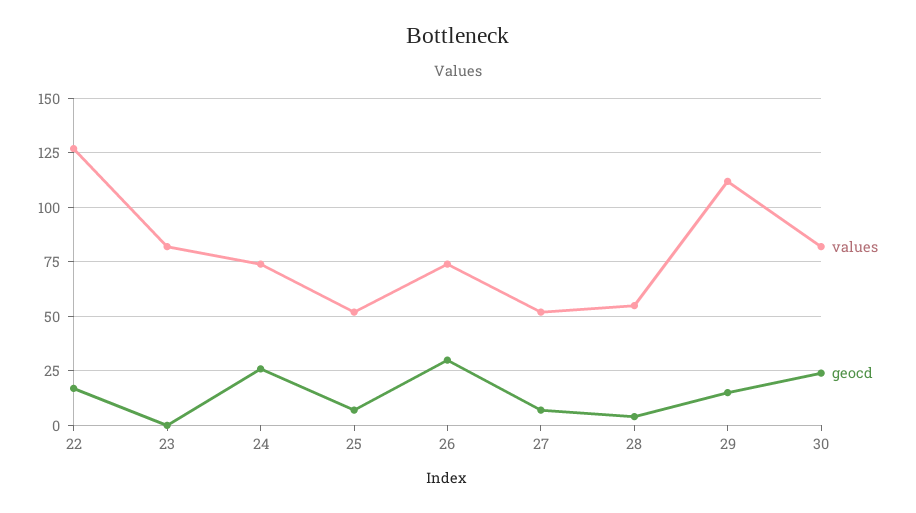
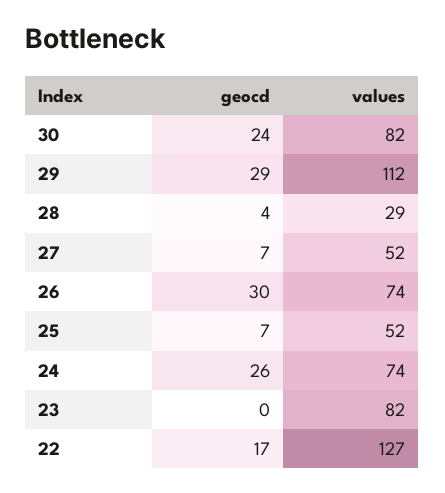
  {
    "values": {
      "22": 127,
      "23": 82,
      "24": 74,
      "25": 52,
      "26": 74,
      "27": 52,
-     "28": 55,
+     "28": 29,
      "29": 112,
      "30": 82
    },
    "geocd": {
      "22": 17,
      "23": 0,
      "24": 26,
      "25": 7,
      "26": 30,
      "27": 7,
      "28": 4,
-     "29": 15,
+     "29": 29,
      "30": 24
    }
  }

